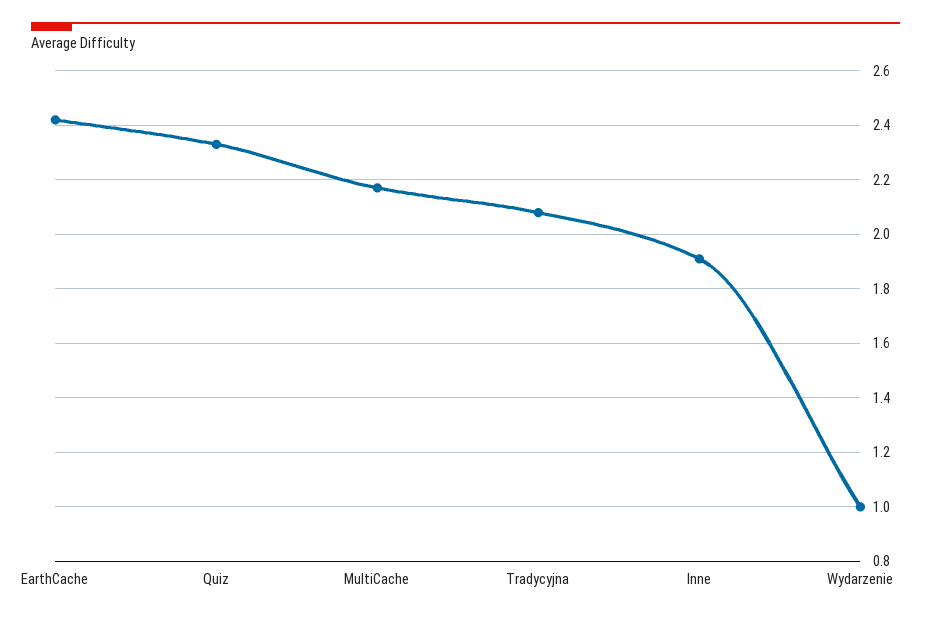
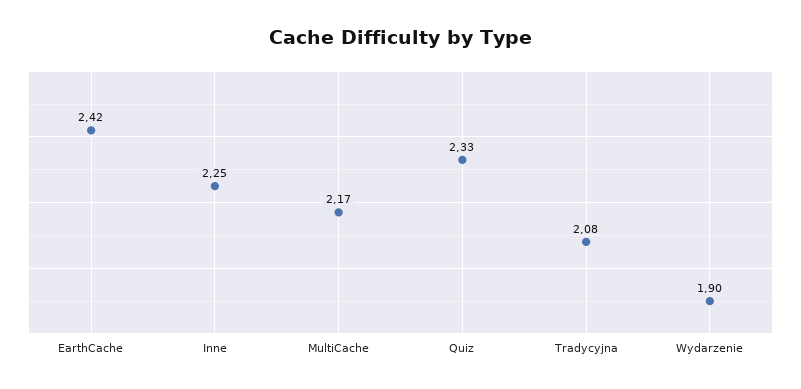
  {
    "EarthCache": 2.42,
    "Quiz": 2.33,
    "MultiCache": 2.17,
    "Tradycyjna": 2.08,
-   "Inne": 1.9,
+   "Inne": 2.25,
-   "Wydarzenie": 1
+   "Wydarzenie": 1.9
  }

